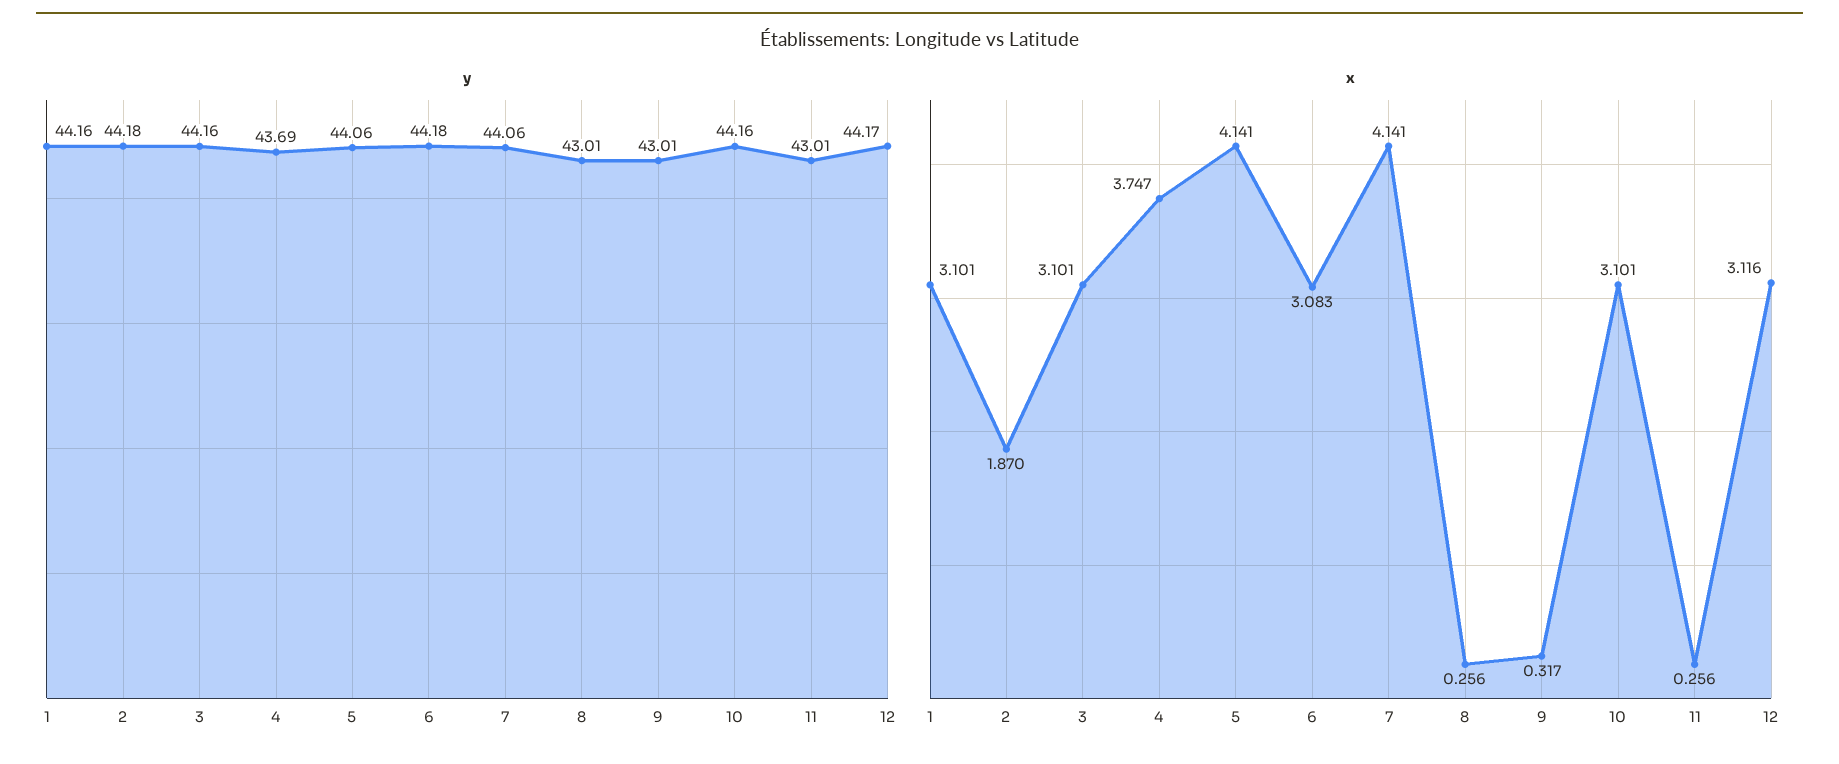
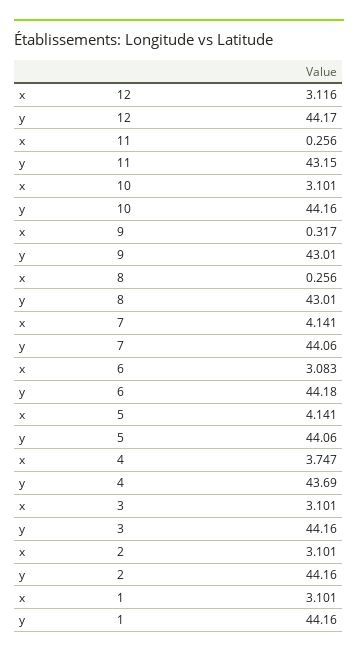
  {
    "y": {
      "1": 44.16,
-     "2": 44.18,
+     "2": 44.16,
      "3": 44.16,
      "4": 43.69,
      "5": 44.06,
      "6": 44.18,
      "7": 44.06,
      "8": 43.01,
      "9": 43.01,
      "10": 44.16,
-     "11": 43.01,
+     "11": 43.15,
      "12": 44.17
    },
    "x": {
      "1": 3.101,
-     "2": 1.87,
+     "2": 3.101,
      "3": 3.101,
      "4": 3.747,
      "5": 4.141,
      "6": 3.083,
      "7": 4.141,
      "8": 0.256,
      "9": 0.317,
      "10": 3.101,
      "11": 0.256,
      "12": 3.116
    }
  }

